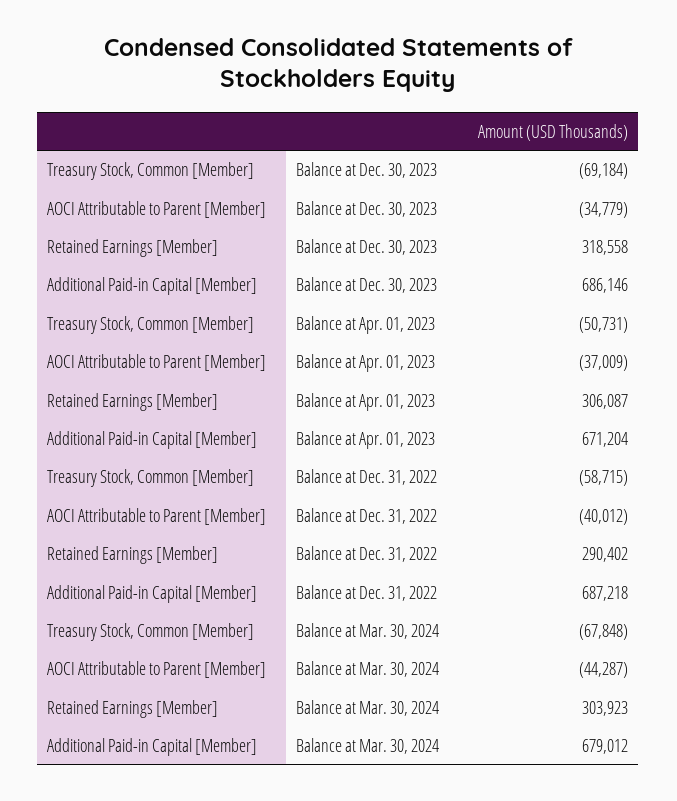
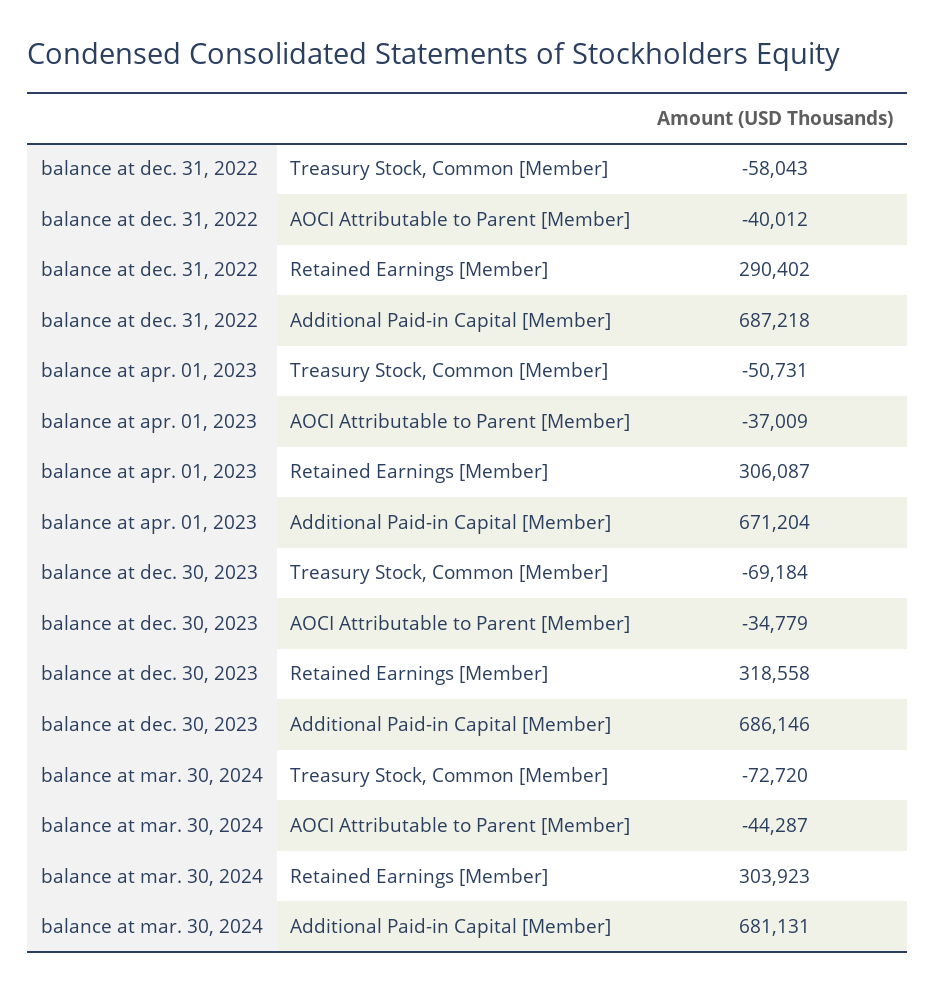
  {
    "Treasury Stock, Common [Member]": {
      "Balance at Dec. 30, 2023": -69184,
      "Balance at Apr. 01, 2023": -50731,
-     "Balance at Dec. 31, 2022": -58715,
+     "Balance at Dec. 31, 2022": -58043,
-     "Balance at Mar. 30, 2024": -67848
+     "Balance at Mar. 30, 2024": -72720
    },
    "AOCI Attributable to Parent [Member]": {
      "Balance at Dec. 30, 2023": -34779,
      "Balance at Apr. 01, 2023": -37009,
      "Balance at Dec. 31, 2022": -40012,
      "Balance at Mar. 30, 2024": -44287
    },
    "Retained Earnings [Member]": {
      "Balance at Dec. 30, 2023": 318558,
      "Balance at Apr. 01, 2023": 306087,
      "Balance at Dec. 31, 2022": 290402,
      "Balance at Mar. 30, 2024": 303923
    },
    "Additional Paid-in Capital [Member]": {
      "Balance at Dec. 30, 2023": 686146,
      "Balance at Apr. 01, 2023": 671204,
      "Balance at Dec. 31, 2022": 687218,
-     "Balance at Mar. 30, 2024": 679012
+     "Balance at Mar. 30, 2024": 681131
    }
  }

